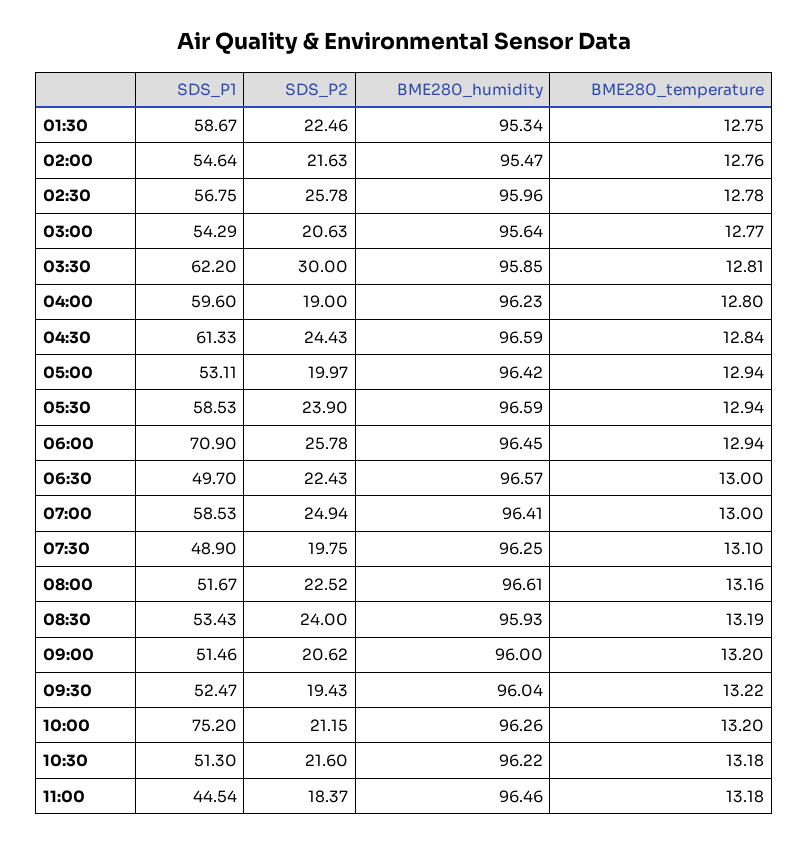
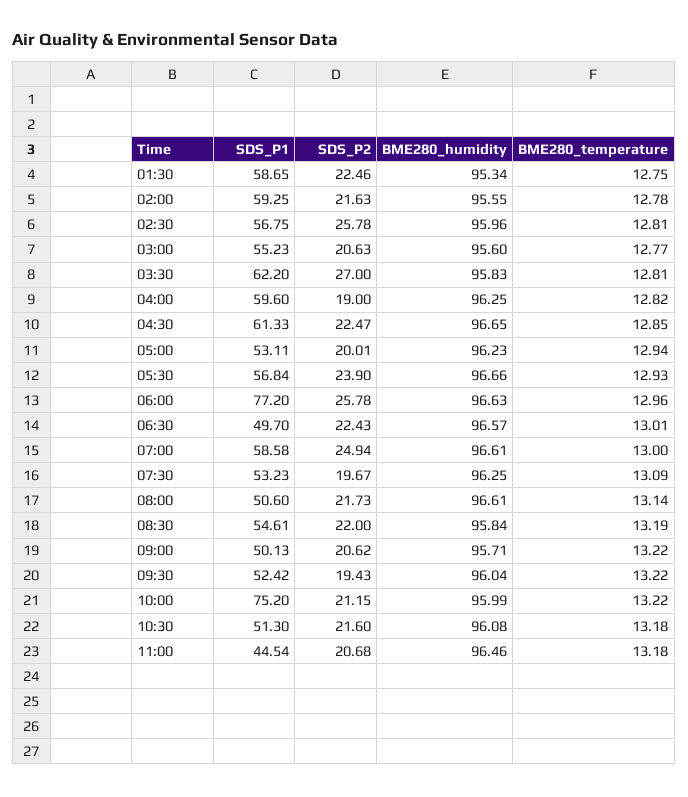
  {
    "SDS_P1": {
-     "01:30": 58.67,
+     "01:30": 58.65,
-     "02:00": 54.64,
+     "02:00": 59.25,
      "02:30": 56.75,
-     "03:00": 54.29,
+     "03:00": 55.23,
      "03:30": 62.2,
      "04:00": 59.6,
      "04:30": 61.33,
      "05:00": 53.11,
-     "05:30": 58.53,
+     "05:30": 56.84,
-     "06:00": 70.9,
+     "06:00": 77.2,
      "06:30": 49.7,
-     "07:00": 58.53,
+     "07:00": 58.58,
-     "07:30": 48.9,
+     "07:30": 53.23,
-     "08:00": 51.67,
+     "08:00": 50.6,
-     "08:30": 53.43,
+     "08:30": 54.61,
-     "09:00": 51.46,
+     "09:00": 50.13,
-     "09:30": 52.47,
+     "09:30": 52.42,
      "10:00": 75.2,
      "10:30": 51.3,
      "11:00": 44.54
    },
    "SDS_P2": {
      "01:30": 22.46,
      "02:00": 21.63,
      "02:30": 25.78,
      "03:00": 20.63,
-     "03:30": 30,
+     "03:30": 27,
      "04:00": 19,
-     "04:30": 24.43,
+     "04:30": 22.47,
-     "05:00": 19.97,
+     "05:00": 20.01,
      "05:30": 23.9,
      "06:00": 25.78,
      "06:30": 22.43,
      "07:00": 24.94,
-     "07:30": 19.75,
+     "07:30": 19.67,
-     "08:00": 22.52,
+     "08:00": 21.73,
-     "08:30": 24,
+     "08:30": 22,
      "09:00": 20.62,
      "09:30": 19.43,
      "10:00": 21.15,
      "10:30": 21.6,
-     "11:00": 18.37
+     "11:00": 20.68
    },
    "BME280_humidity": {
      "01:30": 95.34,
-     "02:00": 95.47,
+     "02:00": 95.55,
      "02:30": 95.96,
-     "03:00": 95.64,
+     "03:00": 95.6,
-     "03:30": 95.85,
+     "03:30": 95.83,
-     "04:00": 96.23,
+     "04:00": 96.25,
-     "04:30": 96.59,
+     "04:30": 96.65,
-     "05:00": 96.42,
+     "05:00": 96.23,
-     "05:30": 96.59,
+     "05:30": 96.66,
-     "06:00": 96.45,
+     "06:00": 96.63,
      "06:30": 96.57,
-     "07:00": 96.41,
+     "07:00": 96.61,
      "07:30": 96.25,
      "08:00": 96.61,
-     "08:30": 95.93,
+     "08:30": 95.84,
-     "09:00": 96,
+     "09:00": 95.71,
      "09:30": 96.04,
-     "10:00": 96.26,
+     "10:00": 95.99,
-     "10:30": 96.22,
+     "10:30": 96.08,
      "11:00": 96.46
    },
    "BME280_temperature": {
      "01:30": 12.75,
-     "02:00": 12.76,
+     "02:00": 12.78,
-     "02:30": 12.78,
+     "02:30": 12.81,
      "03:00": 12.77,
      "03:30": 12.81,
-     "04:00": 12.8,
+     "04:00": 12.82,
-     "04:30": 12.84,
+     "04:30": 12.85,
      "05:00": 12.94,
-     "05:30": 12.94,
+     "05:30": 12.93,
-     "06:00": 12.94,
+     "06:00": 12.96,
-     "06:30": 13,
+     "06:30": 13.01,
      "07:00": 13,
-     "07:30": 13.1,
+     "07:30": 13.09,
-     "08:00": 13.16,
+     "08:00": 13.14,
      "08:30": 13.19,
-     "09:00": 13.2,
+     "09:00": 13.22,
      "09:30": 13.22,
-     "10:00": 13.2,
+     "10:00": 13.22,
      "10:30": 13.18,
      "11:00": 13.18
    }
  }

